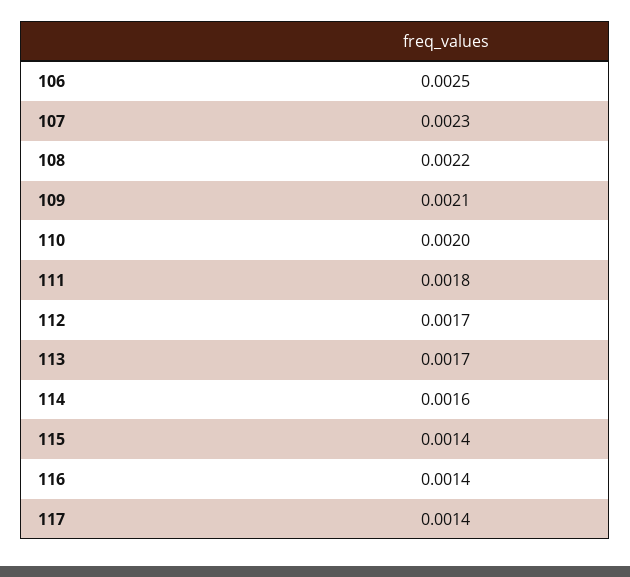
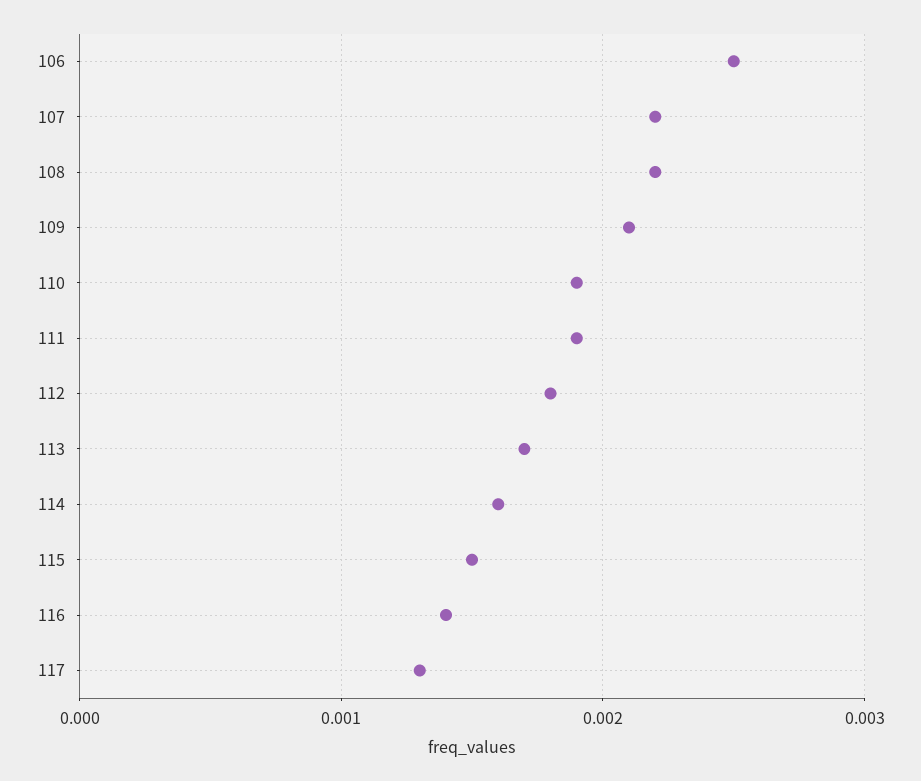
  {
    "106": 0.0025,
-   "107": 0.0023,
+   "107": 0.0022,
    "108": 0.0022,
    "109": 0.0021,
-   "110": 0.002,
+   "110": 0.0019,
-   "111": 0.0018,
+   "111": 0.0019,
-   "112": 0.0017,
+   "112": 0.0018,
    "113": 0.0017,
    "114": 0.0016,
-   "115": 0.0014,
+   "115": 0.0015,
    "116": 0.0014,
-   "117": 0.0014
+   "117": 0.0013
  }

